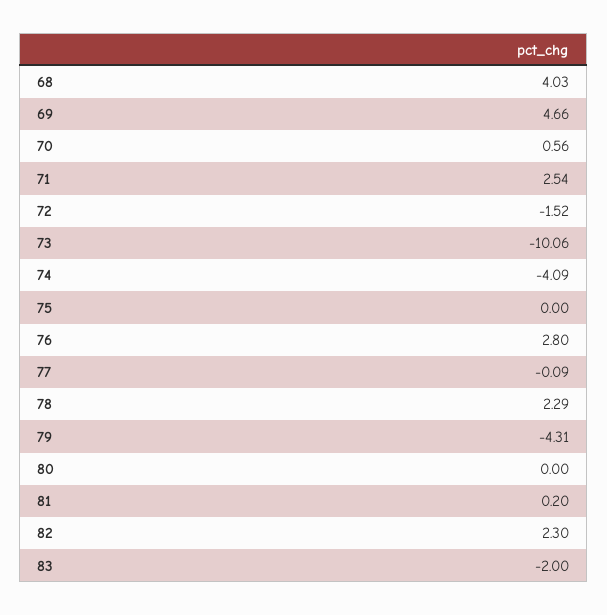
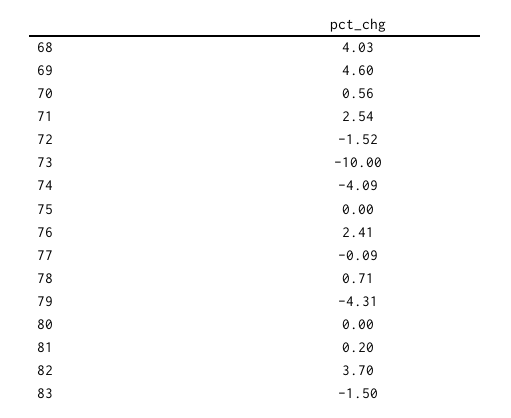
  {
    "68": 4.03,
-   "69": 4.66,
+   "69": 4.6,
    "70": 0.56,
    "71": 2.54,
    "72": -1.52,
-   "73": -10.06,
+   "73": -10,
    "74": -4.09,
    "75": 0,
-   "76": 2.8,
+   "76": 2.41,
    "77": -0.09,
-   "78": 2.29,
+   "78": 0.71,
    "79": -4.31,
    "80": 0,
    "81": 0.2,
-   "82": 2.3,
+   "82": 3.7,
-   "83": -2
+   "83": -1.5
  }

